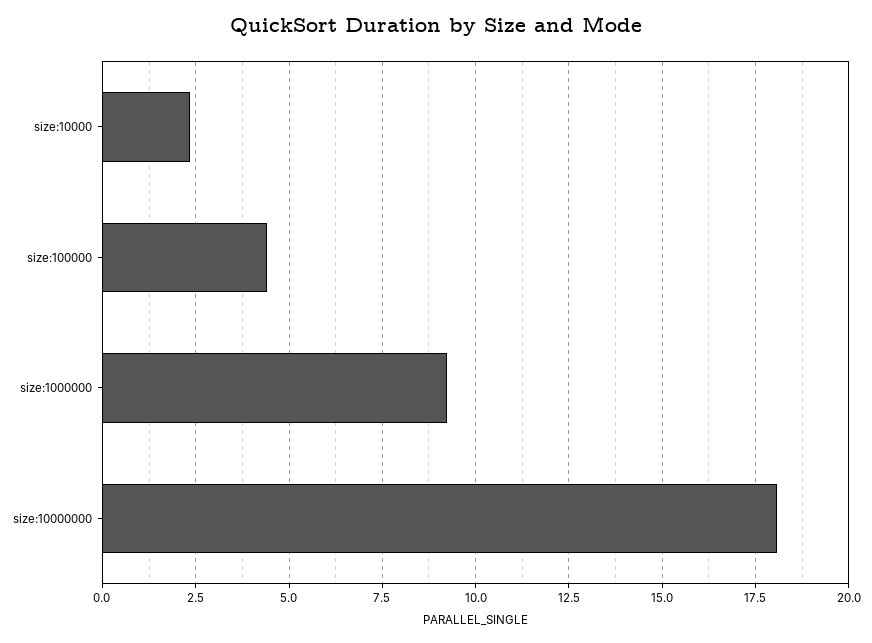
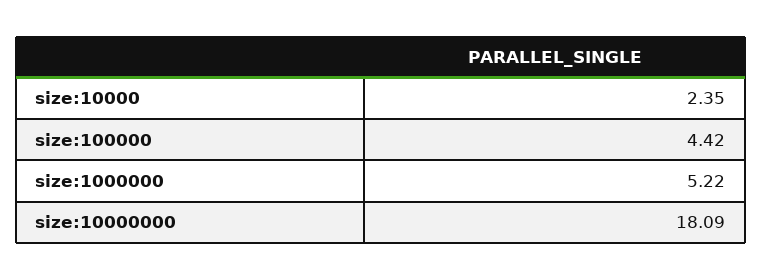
  {
    "size:10000": 2.35,
    "size:100000": 4.42,
-   "size:1000000": 9.25,
+   "size:1000000": 5.22,
    "size:10000000": 18.09
  }

